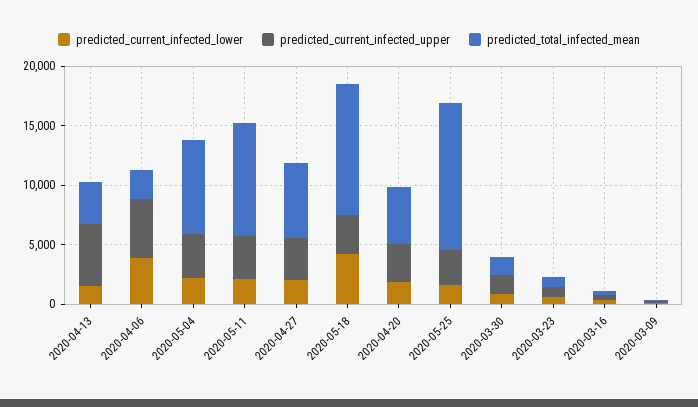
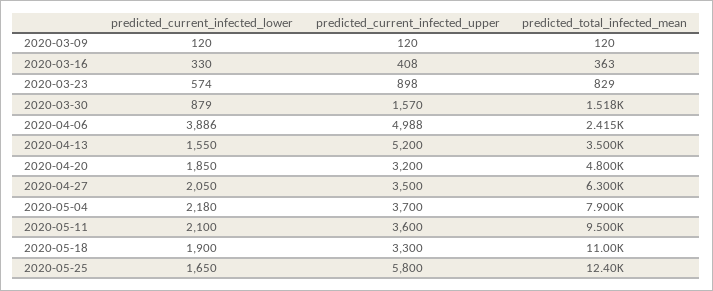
  {
    "predicted_current_infected_lower": {
      "2020-04-13": 1550,
      "2020-04-06": 3886,
      "2020-05-04": 2180,
      "2020-05-11": 2100,
      "2020-04-27": 2050,
-     "2020-05-18": 4000,
+     "2020-05-18": 1900,
      "2020-04-20": 1850,
      "2020-05-25": 1650,
      "2020-03-30": 879,
      "2020-03-23": 574,
      "2020-03-16": 330,
      "2020-03-09": 120
    },
    "predicted_current_infected_upper": {
      "2020-04-13": 5200,
      "2020-04-06": 4988,
      "2020-05-04": 3700,
      "2020-05-11": 3600,
      "2020-04-27": 3500,
      "2020-05-18": 3300,
      "2020-04-20": 3200,
-     "2020-05-25": 3000,
+     "2020-05-25": 5800,
      "2020-03-30": 1570,
      "2020-03-23": 898,
      "2020-03-16": 408,
      "2020-03-09": 120
    },
    "predicted_total_infected_mean": {
      "2020-04-13": 3500,
      "2020-04-06": 2415,
      "2020-05-04": 7900,
      "2020-05-11": 9500,
      "2020-04-27": 6300,
      "2020-05-18": 11000,
      "2020-04-20": 4800,
      "2020-05-25": 12400,
      "2020-03-30": 1518,
      "2020-03-23": 829,
      "2020-03-16": 363,
      "2020-03-09": 120
    }
  }

